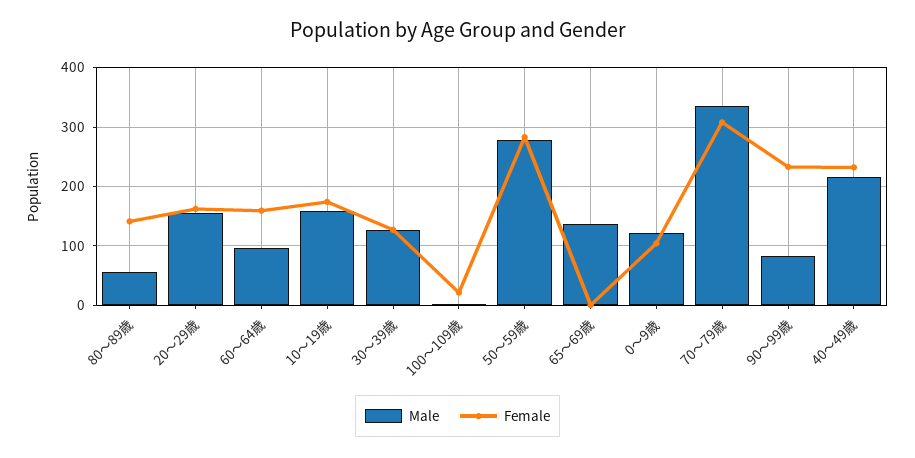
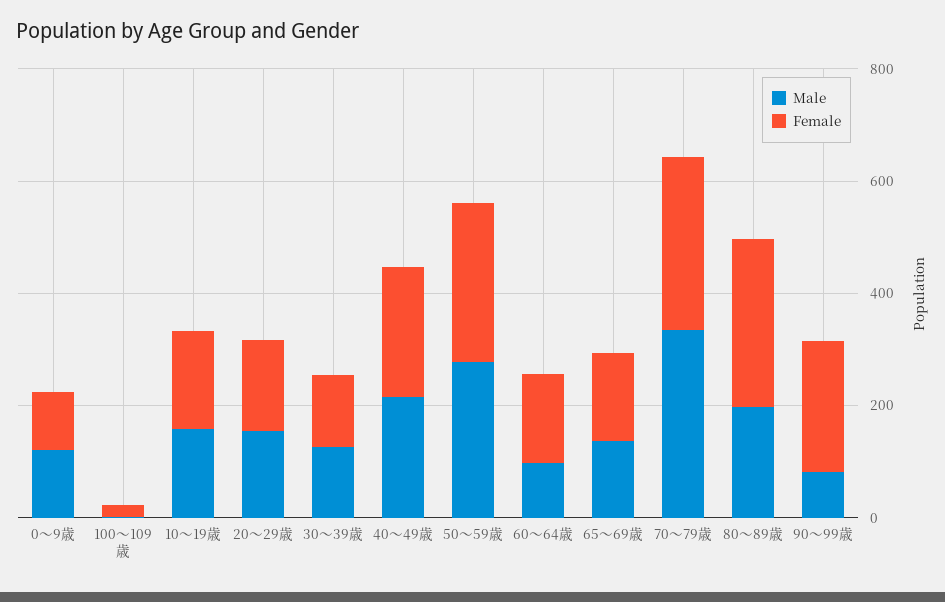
  {
    "Male": {
-     "80～89歳": 60,
+     "80～89歳": 200,
      "20～29歳": 160,
      "60～64歳": 100,
      "10～19歳": 160,
      "30～39歳": 120,
      "100～109歳": 0,
      "50～59歳": 280,
      "65～69歳": 140,
      "0～9歳": 120,
      "70～79歳": 340,
      "90～99歳": 80,
      "40～49歳": 220
    },
    "Female": {
-     "80～89歳": 140,
+     "80～89歳": 300,
      "20～29歳": 160,
      "60～64歳": 160,
      "10～19歳": 180,
      "30～39歳": 120,
      "100～109歳": 20,
      "50～59歳": 280,
-     "65～69歳": 0,
+     "65～69歳": 150,
      "0～9歳": 100,
      "70～79歳": 300,
      "90～99歳": 240,
      "40～49歳": 240
    }
  }

